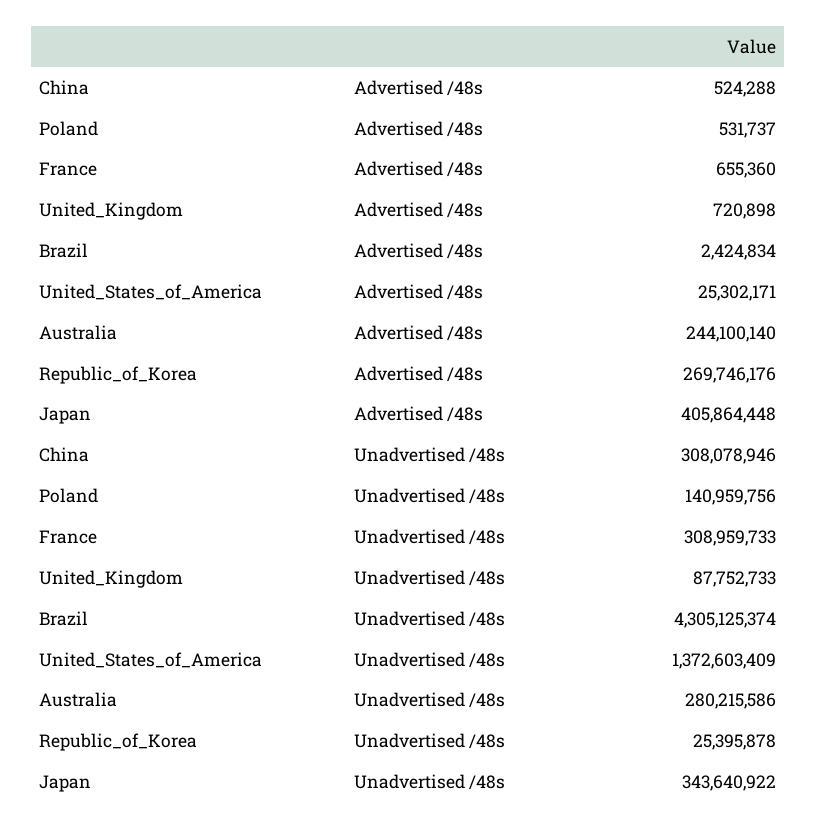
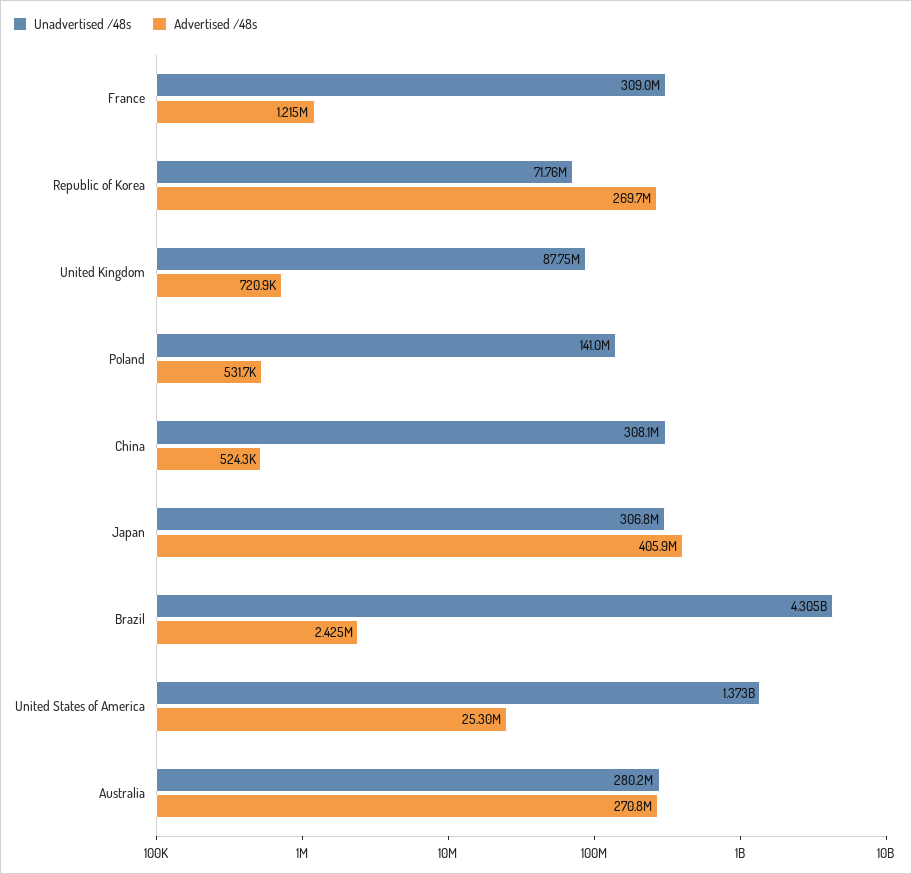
  {
    "Advertised /48s": {
      "China": 524288,
      "Poland": 531737,
-     "France": 655360,
+     "France": 1215000,
      "United_Kingdom": 720898,
      "Brazil": 2424834,
      "United_States_of_America": 25302171,
-     "Australia": 244100140,
+     "Australia": 270800000,
      "Republic_of_Korea": 269746176,
      "Japan": 405864448
    },
    "Unadvertised /48s": {
      "China": 308078946,
      "Poland": 140959756,
      "France": 308959733,
      "United_Kingdom": 87752733,
      "Brazil": 4305125374,
      "United_States_of_America": 1372603409,
      "Australia": 280215586,
-     "Republic_of_Korea": 25395878,
+     "Republic_of_Korea": 71760000,
-     "Japan": 343640922
+     "Japan": 306800000
    }
  }

